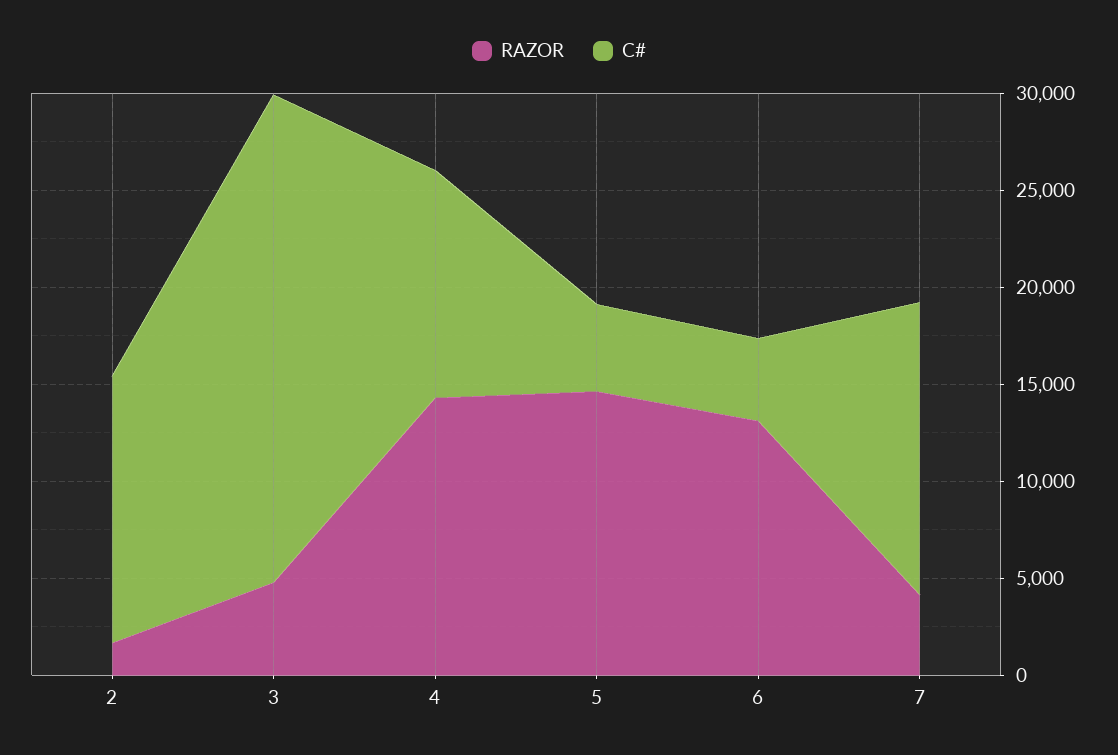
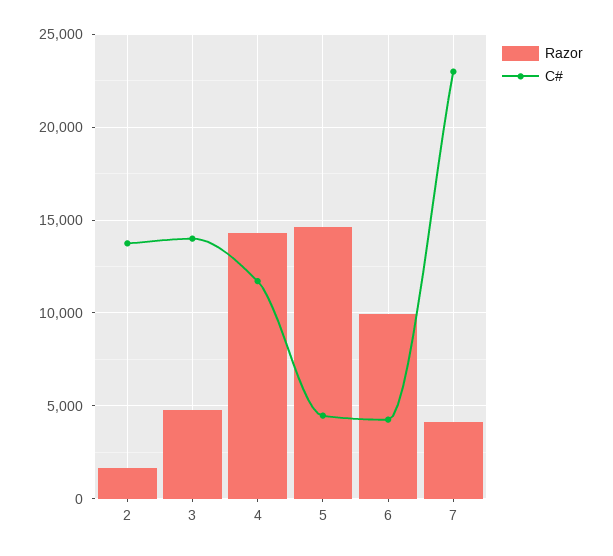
  {
    "RAZOR": {
      "2": 1500,
      "3": 5000,
      "4": 14500,
      "5": 14500,
-     "6": 13000,
+     "6": 10000,
      "7": 4000
    },
    "C#": {
      "2": 13500,
-     "3": 25000,
+     "3": 14000,
      "4": 11500,
      "5": 4500,
      "6": 4500,
-     "7": 15000
+     "7": 23000
    }
  }

